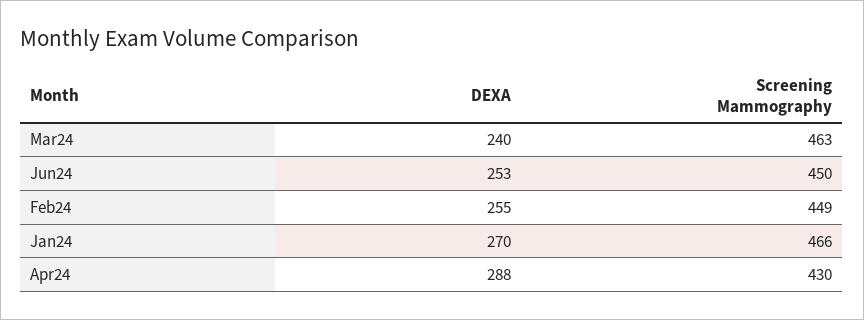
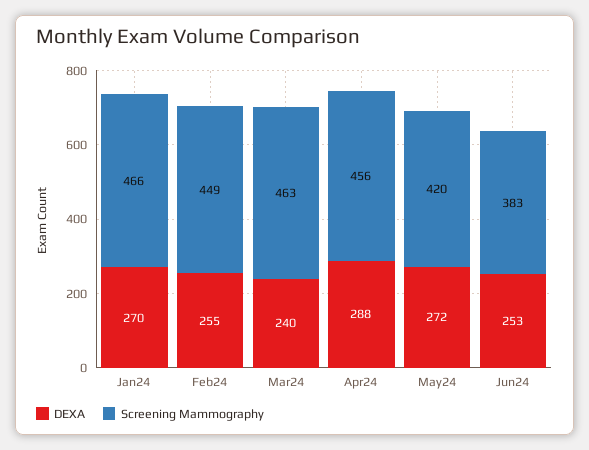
  {
    "DEXA": {
      "Mar24": 240,
      "Jun24": 253,
      "Feb24": 255,
      "Jan24": 270,
-     "Apr24": 288
+     "Apr24": 288,
+     "May24": 272
    },
    "Screening Mammography": {
      "Mar24": 463,
-     "Jun24": 450,
+     "Jun24": 383,
      "Feb24": 449,
      "Jan24": 466,
-     "Apr24": 430
+     "Apr24": 456,
+     "May24": 420
    }
  }

